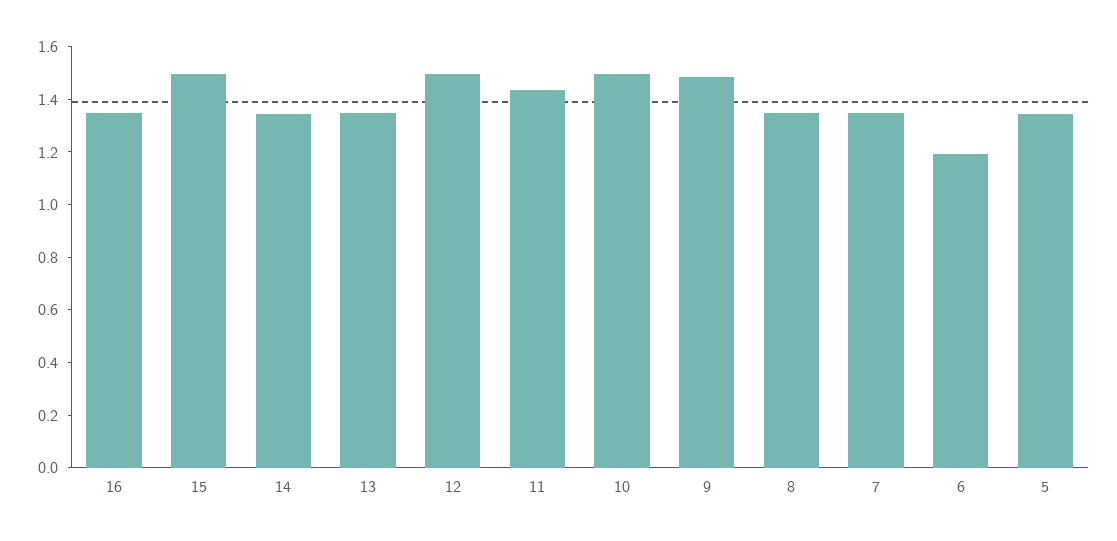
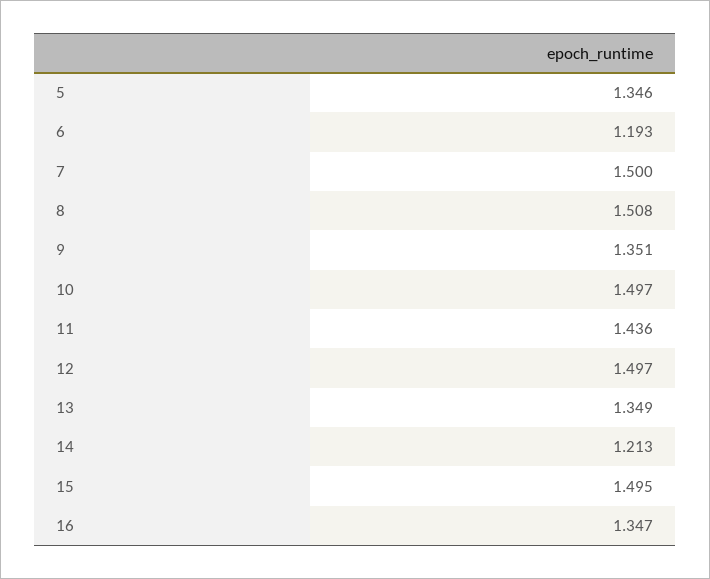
  {
    "16": 1.347,
    "15": 1.495,
-   "14": 1.35,
+   "14": 1.213,
    "13": 1.349,
    "12": 1.497,
    "11": 1.436,
    "10": 1.497,
-   "9": 1.5,
+   "9": 1.351,
-   "8": 1.35,
+   "8": 1.508,
-   "7": 1.35,
+   "7": 1.5,
    "6": 1.193,
    "5": 1.346
  }

